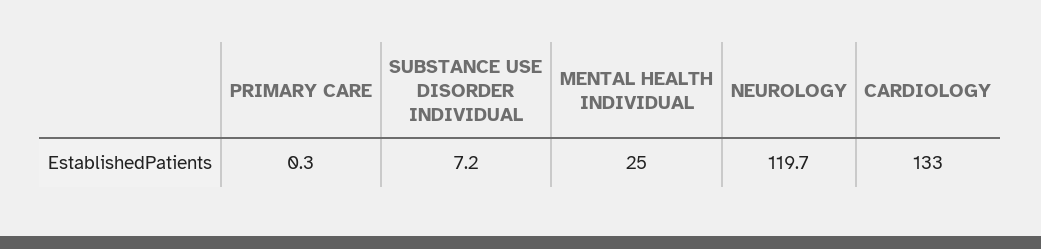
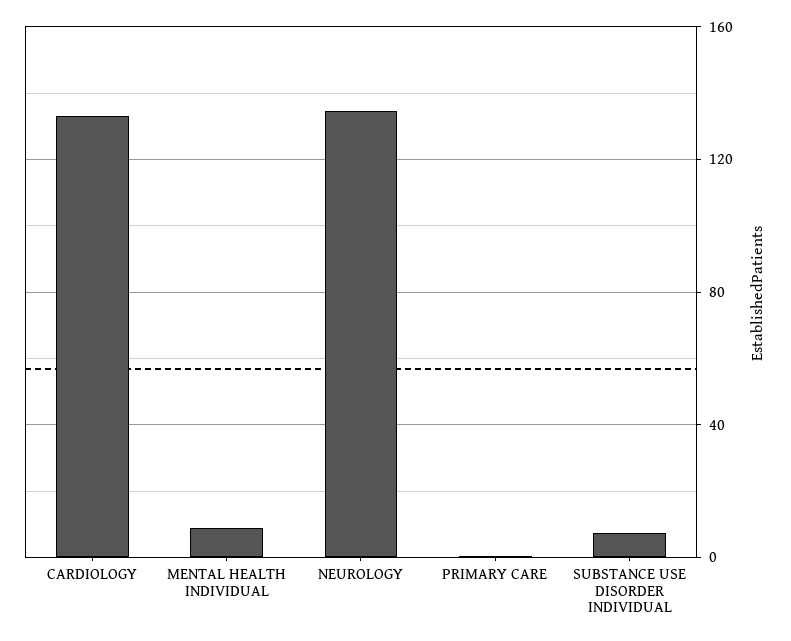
  {
    "PRIMARY CARE": 0.3,
    "SUBSTANCE USE DISORDER INDIVIDUAL": 7.2,
-   "MENTAL HEALTH INDIVIDUAL": 25,
+   "MENTAL HEALTH INDIVIDUAL": 10,
-   "NEUROLOGY": 119.7,
+   "NEUROLOGY": 135,
    "CARDIOLOGY": 133
  }

